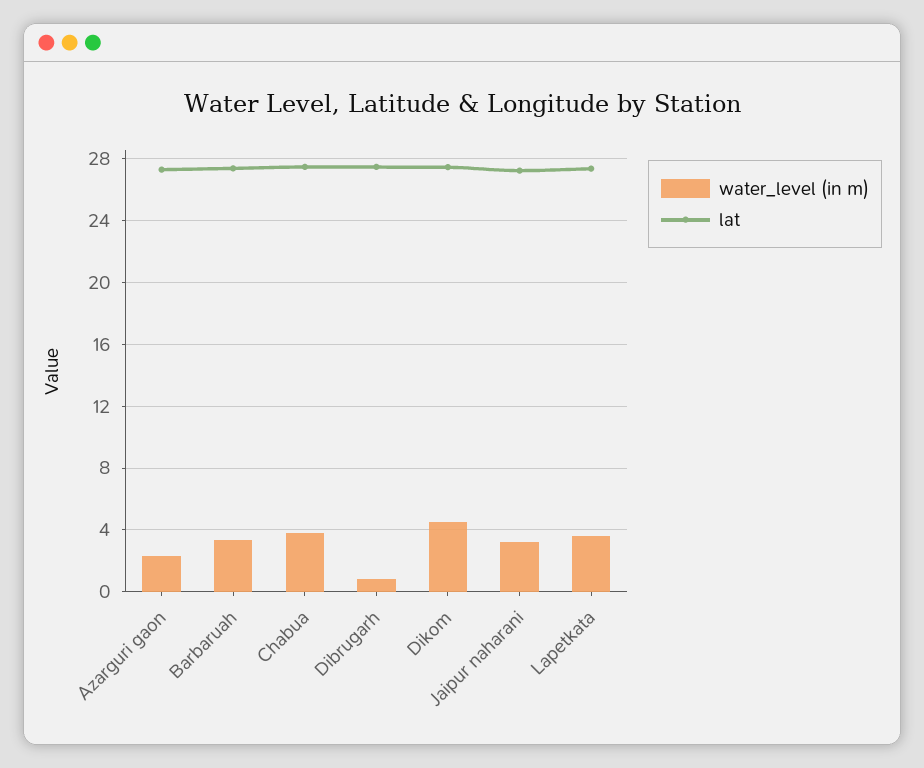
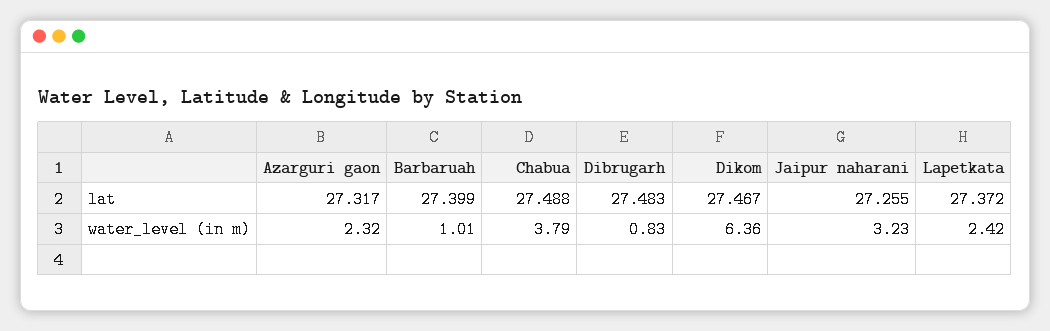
  {
    "water_level (in m)": {
      "Azarguri gaon": 2.32,
-     "Barbaruah": 3.5,
+     "Barbaruah": 1.01,
      "Chabua": 3.79,
      "Dibrugarh": 0.83,
-     "Dikom": 4.5,
+     "Dikom": 6.36,
      "Jaipur naharani": 3.23,
-     "Lapetkata": 3.5
+     "Lapetkata": 2.42
    },
    "lat": {
      "Azarguri gaon": 27.317,
      "Barbaruah": 27.399,
      "Chabua": 27.488,
      "Dibrugarh": 27.483,
      "Dikom": 27.467,
      "Jaipur naharani": 27.255,
      "Lapetkata": 27.372
    }
  }

